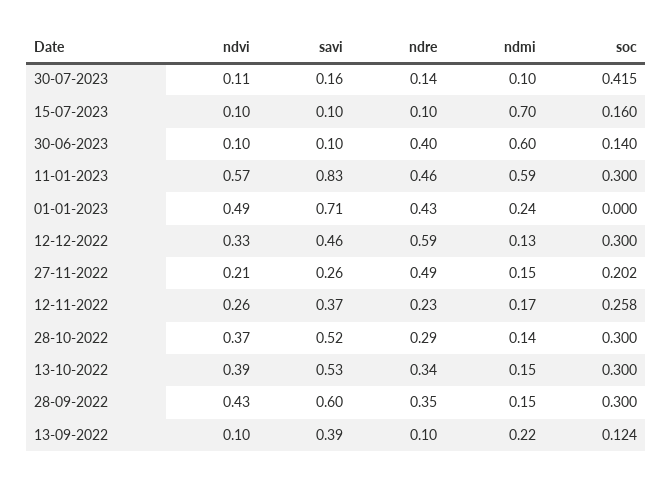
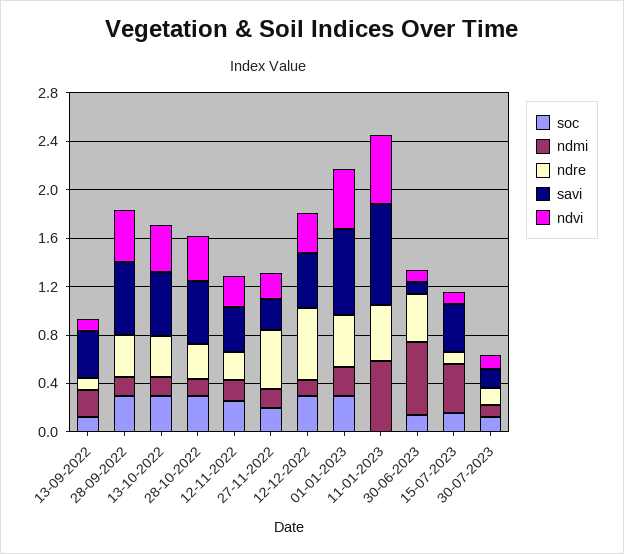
  {
    "ndvi": {
      "30-07-2023": 0.11,
      "15-07-2023": 0.1,
      "30-06-2023": 0.1,
      "11-01-2023": 0.57,
      "01-01-2023": 0.49,
      "12-12-2022": 0.33,
      "27-11-2022": 0.21,
      "12-11-2022": 0.26,
      "28-10-2022": 0.37,
      "13-10-2022": 0.39,
      "28-09-2022": 0.43,
      "13-09-2022": 0.1
    },
    "savi": {
      "30-07-2023": 0.16,
-     "15-07-2023": 0.1,
+     "15-07-2023": 0.4,
      "30-06-2023": 0.1,
      "11-01-2023": 0.83,
      "01-01-2023": 0.71,
      "12-12-2022": 0.46,
      "27-11-2022": 0.26,
      "12-11-2022": 0.37,
      "28-10-2022": 0.52,
      "13-10-2022": 0.53,
      "28-09-2022": 0.6,
      "13-09-2022": 0.39
    },
    "ndre": {
      "30-07-2023": 0.14,
      "15-07-2023": 0.1,
      "30-06-2023": 0.4,
      "11-01-2023": 0.46,
      "01-01-2023": 0.43,
      "12-12-2022": 0.59,
      "27-11-2022": 0.49,
      "12-11-2022": 0.23,
      "28-10-2022": 0.29,
      "13-10-2022": 0.34,
      "28-09-2022": 0.35,
      "13-09-2022": 0.1
    },
    "ndmi": {
      "30-07-2023": 0.1,
-     "15-07-2023": 0.7,
+     "15-07-2023": 0.4,
      "30-06-2023": 0.6,
      "11-01-2023": 0.59,
      "01-01-2023": 0.24,
      "12-12-2022": 0.13,
      "27-11-2022": 0.15,
      "12-11-2022": 0.17,
      "28-10-2022": 0.14,
      "13-10-2022": 0.15,
      "28-09-2022": 0.15,
      "13-09-2022": 0.22
    },
    "soc": {
-     "30-07-2023": 0.415,
+     "30-07-2023": 0.1,
      "15-07-2023": 0.16,
      "30-06-2023": 0.14,
-     "11-01-2023": 0.3,
+     "11-01-2023": 0,
-     "01-01-2023": 0,
+     "01-01-2023": 0.3,
      "12-12-2022": 0.3,
      "27-11-2022": 0.202,
      "12-11-2022": 0.258,
      "28-10-2022": 0.3,
      "13-10-2022": 0.3,
      "28-09-2022": 0.3,
      "13-09-2022": 0.124
    }
  }

